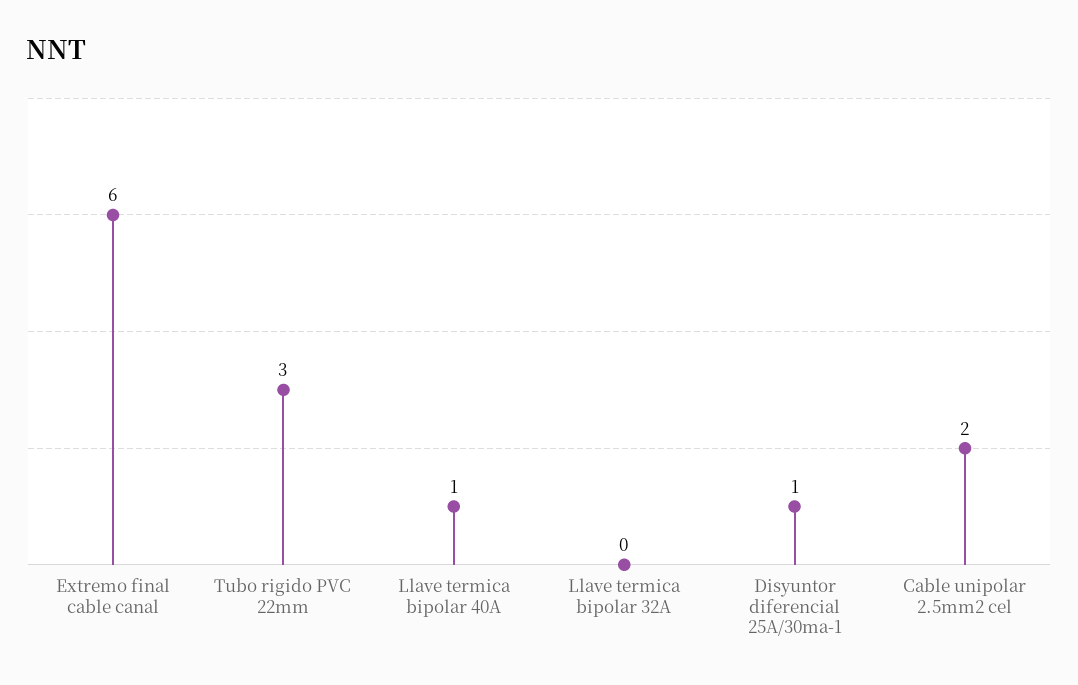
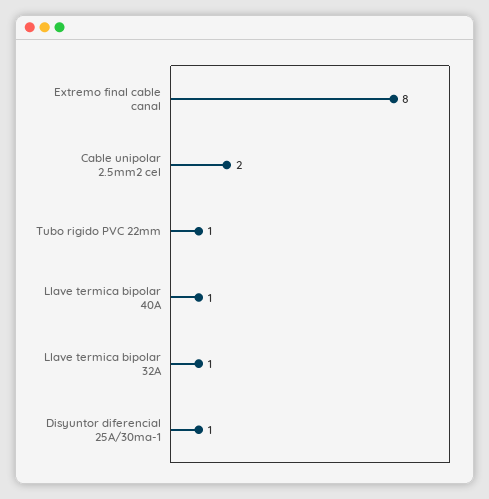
  {
-   "Extremo final cable canal": 6,
+   "Extremo final cable canal": 8,
-   "Tubo rigido PVC 22mm": 3,
+   "Tubo rigido PVC 22mm": 1,
    "Llave termica bipolar 40A": 1,
-   "Llave termica bipolar 32A": 0,
+   "Llave termica bipolar 32A": 1,
    "Disyuntor diferencial 25A/30ma-1": 1,
    "Cable unipolar 2.5mm2 cel": 2
  }

